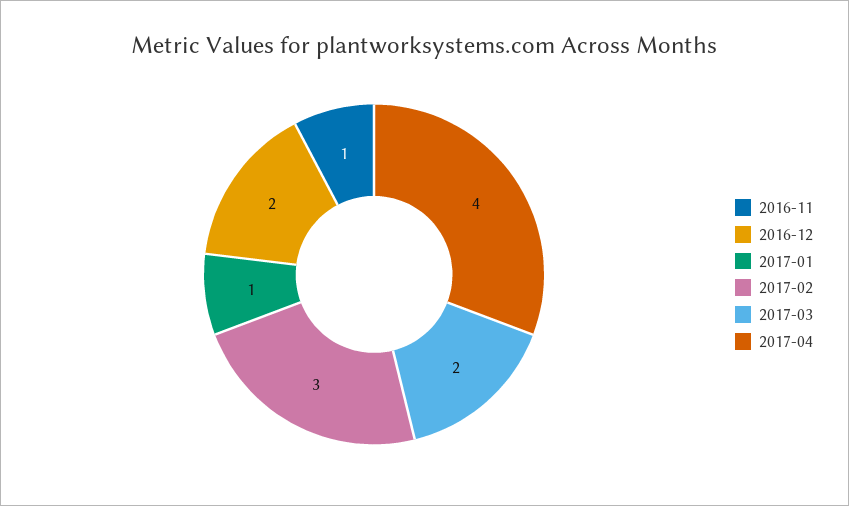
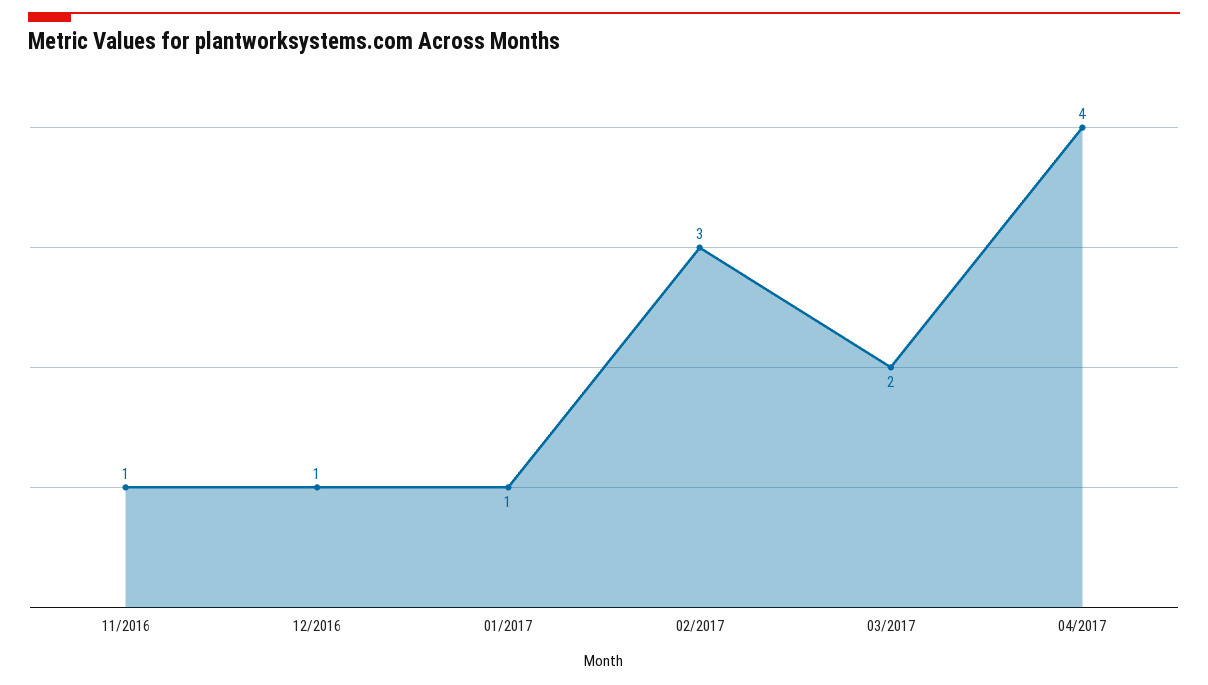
  {
    "2016-11": 1,
-   "2016-12": 2,
+   "2016-12": 1,
    "2017-01": 1,
    "2017-02": 3,
    "2017-03": 2,
    "2017-04": 4
  }

